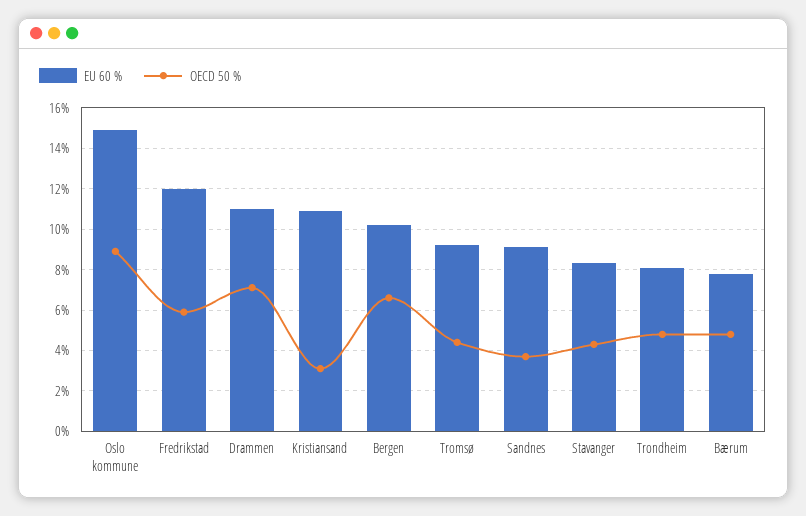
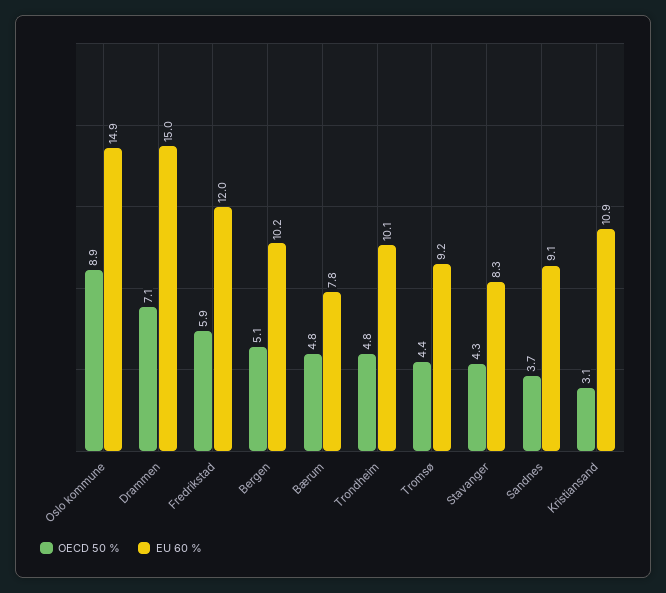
  {
    "EU 60 %": {
      "Oslo kommune": 14.9,
      "Fredrikstad": 12,
-     "Drammen": 11,
+     "Drammen": 15,
      "Kristiansand": 10.9,
      "Bergen": 10.2,
      "Tromsø": 9.2,
      "Sandnes": 9.1,
      "Stavanger": 8.3,
-     "Trondheim": 8,
+     "Trondheim": 10.1,
      "Bærum": 7.8
    },
    "OECD 50 %": {
      "Oslo kommune": 8.9,
      "Fredrikstad": 5.9,
      "Drammen": 7.1,
      "Kristiansand": 3.1,
-     "Bergen": 6.5,
+     "Bergen": 5.1,
      "Tromsø": 4.4,
      "Sandnes": 3.7,
      "Stavanger": 4.3,
      "Trondheim": 4.8,
      "Bærum": 4.8
    }
  }

